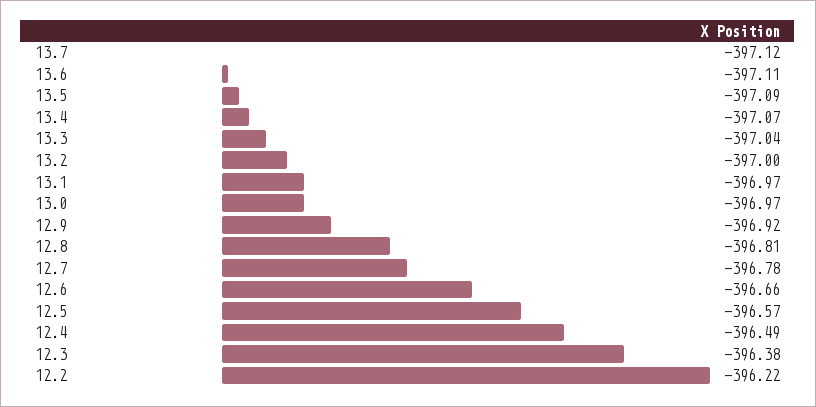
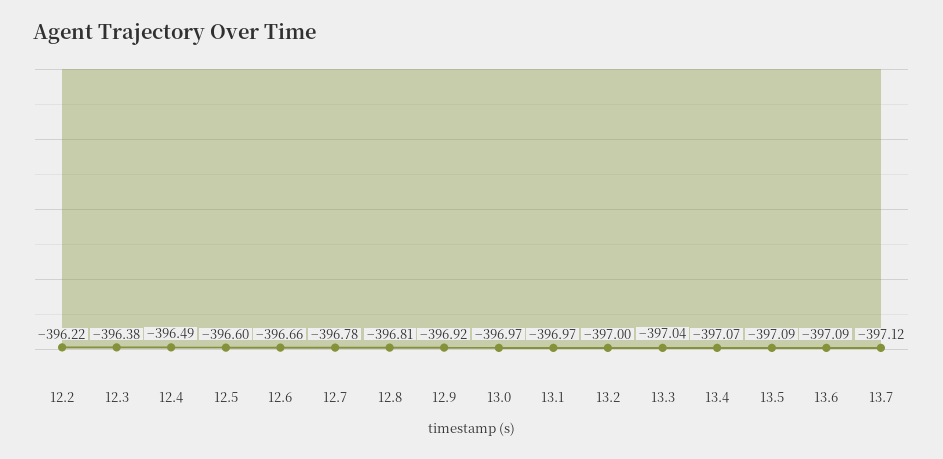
  {
    "13.7": -397.12,
-   "13.6": -397.11,
+   "13.6": -397.09,
    "13.5": -397.09,
    "13.4": -397.07,
    "13.3": -397.04,
    "13.2": -397,
    "13.1": -396.97,
    "13.0": -396.97,
    "12.9": -396.92,
    "12.8": -396.81,
    "12.7": -396.78,
    "12.6": -396.66,
-   "12.5": -396.57,
+   "12.5": -396.6,
    "12.4": -396.49,
    "12.3": -396.38,
    "12.2": -396.22
  }

